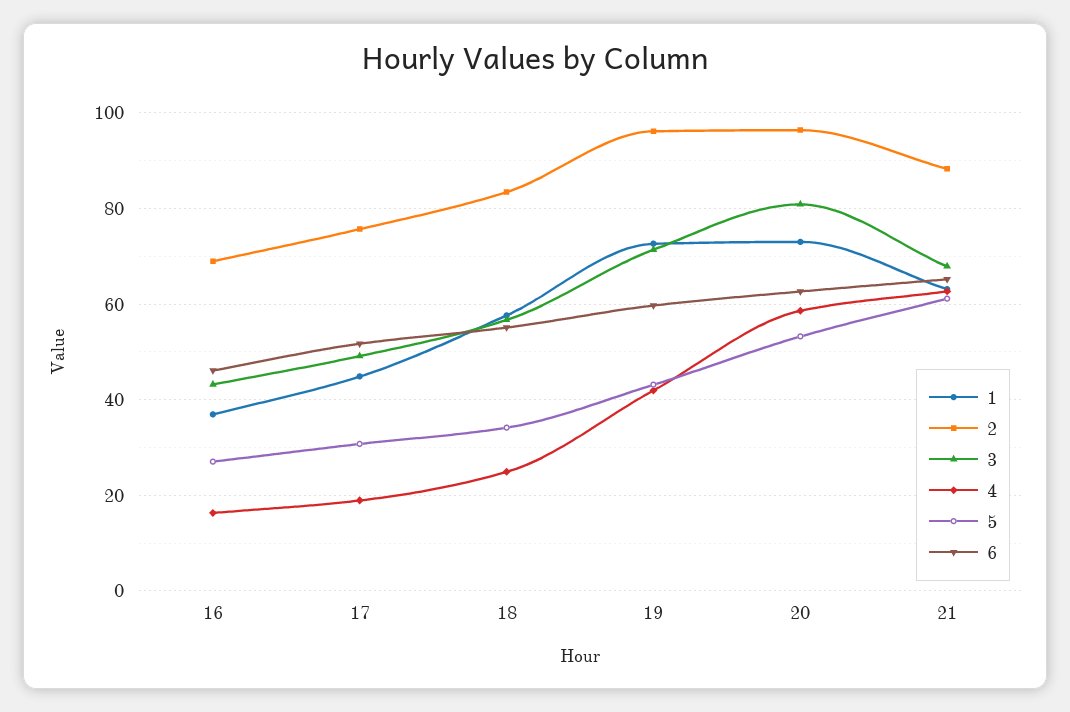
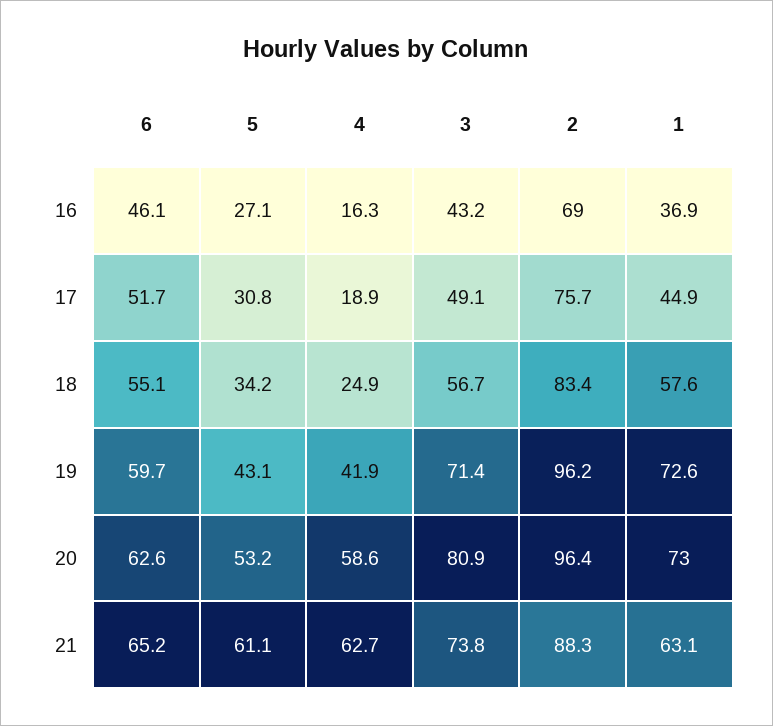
  {
    "1": {
      "16": 36.9,
      "17": 44.9,
      "18": 57.6,
      "19": 72.6,
      "20": 73,
      "21": 63.1
    },
    "2": {
      "16": 69,
      "17": 75.7,
      "18": 83.4,
      "19": 96.2,
      "20": 96.4,
      "21": 88.3
    },
    "3": {
      "16": 43.2,
      "17": 49.1,
      "18": 56.7,
      "19": 71.4,
      "20": 80.9,
-     "21": 68
+     "21": 73.8
    },
    "4": {
      "16": 16.3,
      "17": 18.9,
      "18": 24.9,
      "19": 41.9,
      "20": 58.6,
      "21": 62.7
    },
    "5": {
      "16": 27.1,
      "17": 30.8,
      "18": 34.2,
      "19": 43.1,
      "20": 53.2,
      "21": 61.1
    },
    "6": {
      "16": 46.1,
      "17": 51.7,
      "18": 55.1,
      "19": 59.7,
      "20": 62.6,
      "21": 65.2
    }
  }

